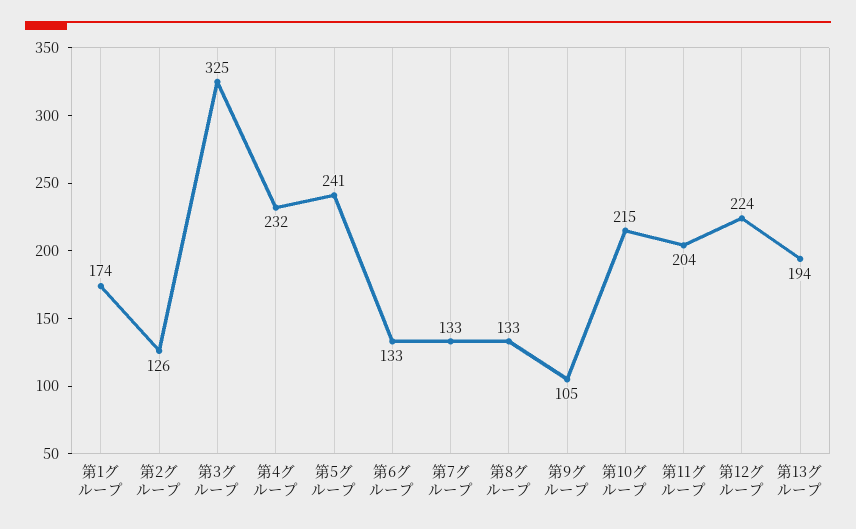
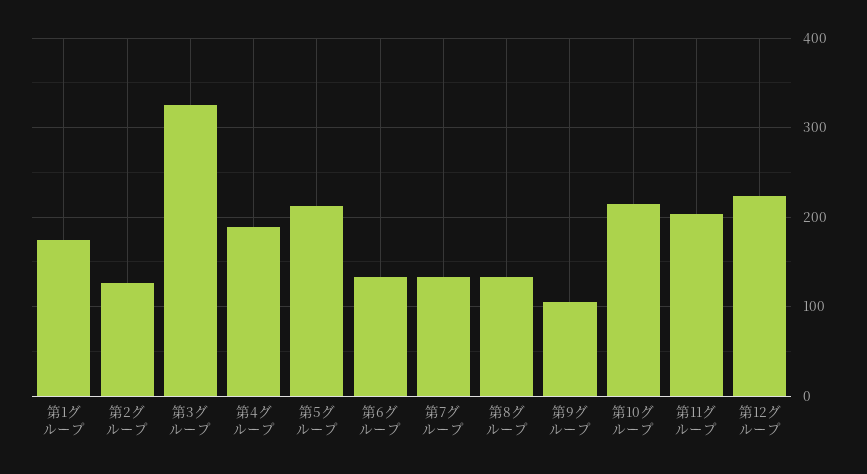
  {
    "第1グループ": 174,
    "第2グループ": 126,
    "第3グループ": 325,
-   "第4グループ": 232,
+   "第4グループ": 190,
-   "第5グループ": 241,
+   "第5グループ": 210,
    "第6グループ": 133,
    "第7グループ": 133,
    "第8グループ": 133,
    "第9グループ": 105,
    "第10グループ": 215,
    "第11グループ": 204,
-   "第12グループ": 224,
+   "第12グループ": 224
-   "第13グループ": 194
  }

